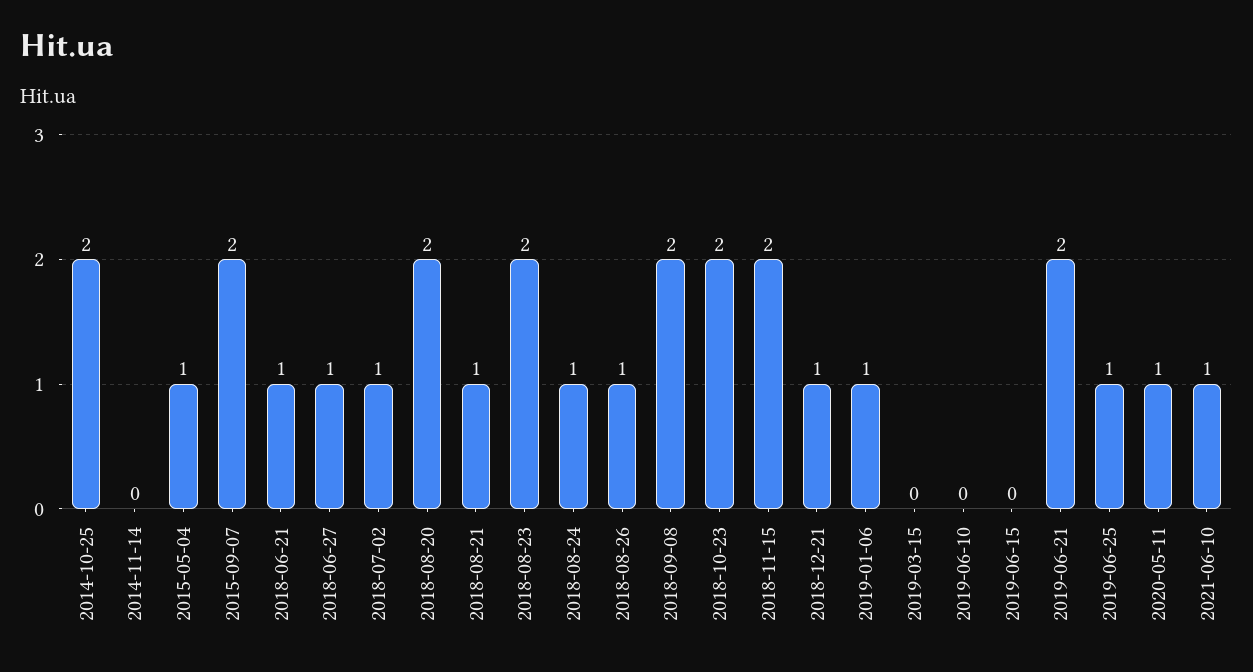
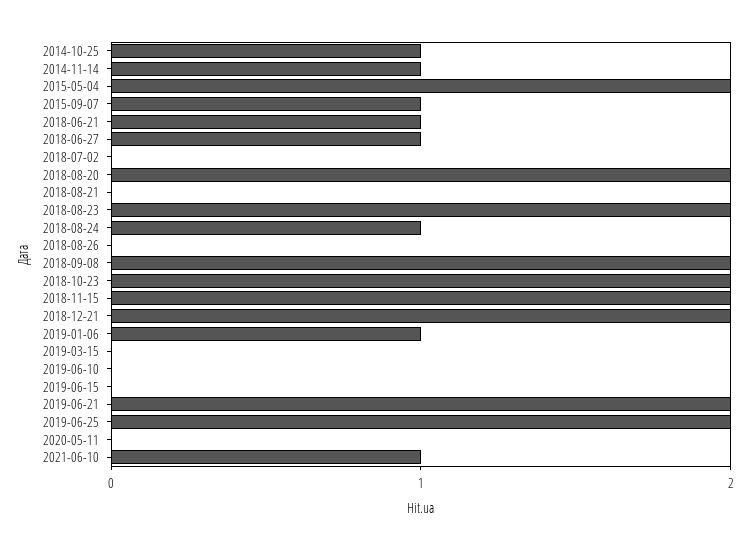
  {
-   "2014-10-25": 2,
+   "2014-10-25": 1,
-   "2014-11-14": 0,
+   "2014-11-14": 1,
-   "2015-05-04": 1,
+   "2015-05-04": 2,
-   "2015-09-07": 2,
+   "2015-09-07": 1,
    "2018-06-21": 1,
    "2018-06-27": 1,
-   "2018-07-02": 1,
+   "2018-07-02": 0,
    "2018-08-20": 2,
-   "2018-08-21": 1,
+   "2018-08-21": 0,
    "2018-08-23": 2,
    "2018-08-24": 1,
-   "2018-08-26": 1,
+   "2018-08-26": 0,
    "2018-09-08": 2,
    "2018-10-23": 2,
    "2018-11-15": 2,
-   "2018-12-21": 1,
+   "2018-12-21": 2,
    "2019-01-06": 1,
    "2019-03-15": 0,
    "2019-06-10": 0,
    "2019-06-15": 0,
    "2019-06-21": 2,
-   "2019-06-25": 1,
+   "2019-06-25": 2,
-   "2020-05-11": 1,
+   "2020-05-11": 0,
    "2021-06-10": 1
  }

